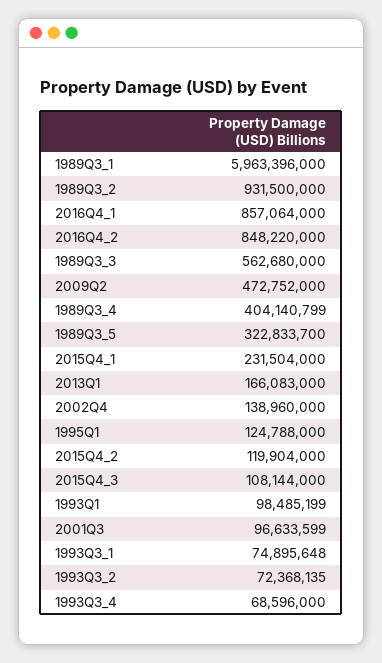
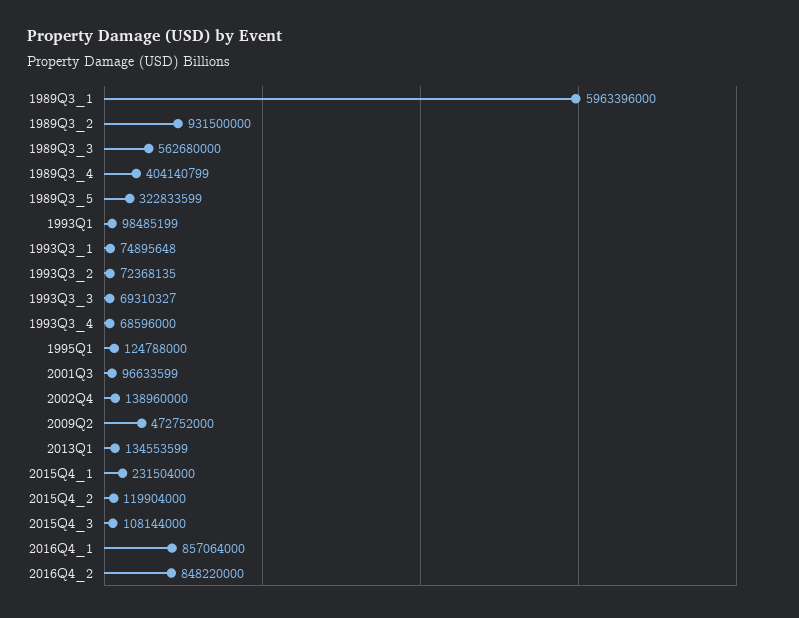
  {
    "1989Q3_1": 5963396000,
    "1989Q3_2": 931500000,
    "2016Q4_1": 857064000,
    "2016Q4_2": 848220000,
    "1989Q3_3": 562680000,
    "2009Q2": 472752000,
    "1989Q3_4": 404140799,
-   "1989Q3_5": 322833700,
+   "1989Q3_5": 322833599,
    "2015Q4_1": 231504000,
-   "2013Q1": 166083000,
+   "2013Q1": 134553599,
    "2002Q4": 138960000,
    "1995Q1": 124788000,
    "2015Q4_2": 119904000,
    "2015Q4_3": 108144000,
    "1993Q1": 98485199,
    "2001Q3": 96633599,
    "1993Q3_1": 74895648,
    "1993Q3_2": 72368135,
-   "1993Q3_4": 68596000
+   "1993Q3_4": 68596000,
+   "1993Q3_3": 69310327
  }

